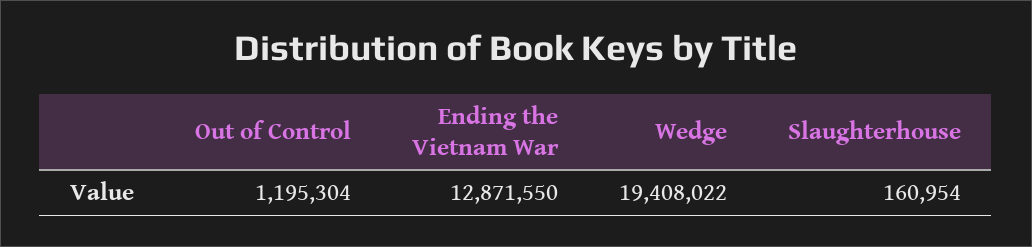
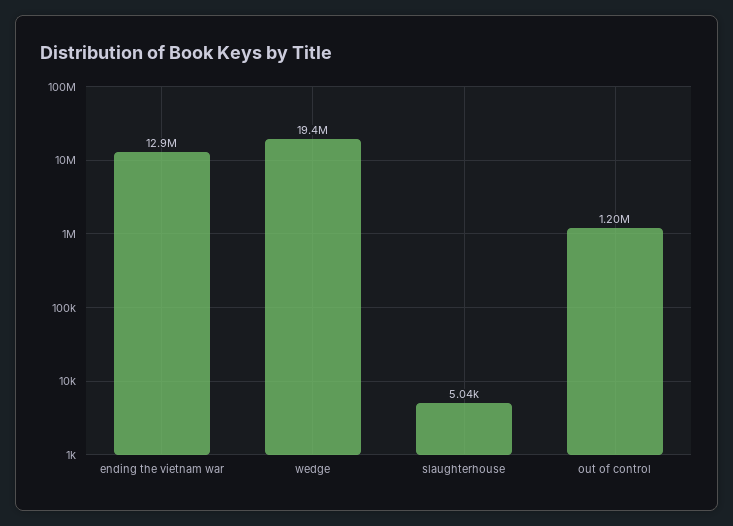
  {
    "Out of Control": 1195304,
    "Ending the Vietnam War": 12871550,
    "Wedge": 19408022,
-   "Slaughterhouse": 160954
+   "Slaughterhouse": 5040
  }

